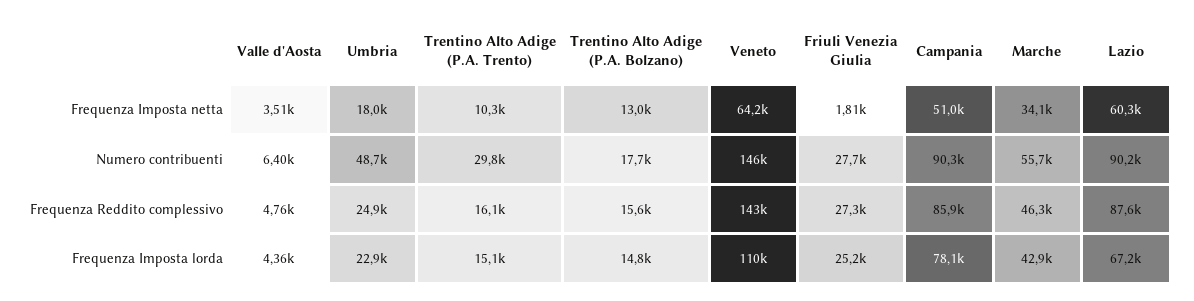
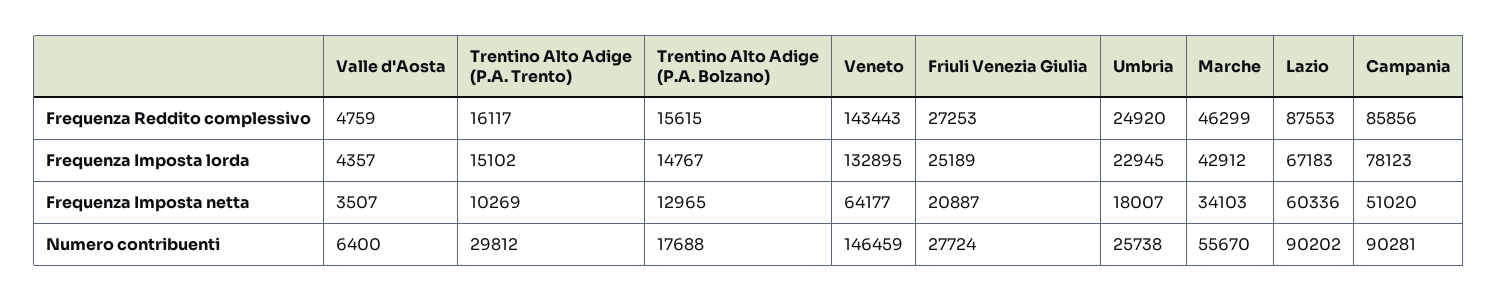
  {
    "Valle d'Aosta": {
      "Frequenza Imposta netta": 3507,
      "Numero contribuenti": 6400,
      "Frequenza Reddito complessivo": 4759,
      "Frequenza Imposta lorda": 4357
    },
    "Umbria": {
      "Frequenza Imposta netta": 18007,
-     "Numero contribuenti": 48700,
+     "Numero contribuenti": 25738,
      "Frequenza Reddito complessivo": 24920,
      "Frequenza Imposta lorda": 22945
    },
    "Trentino Alto Adige (P.A. Trento)": {
      "Frequenza Imposta netta": 10269,
      "Numero contribuenti": 29812,
      "Frequenza Reddito complessivo": 16117,
      "Frequenza Imposta lorda": 15102
    },
    "Trentino Alto Adige (P.A. Bolzano)": {
      "Frequenza Imposta netta": 12965,
      "Numero contribuenti": 17688,
      "Frequenza Reddito complessivo": 15615,
      "Frequenza Imposta lorda": 14767
    },
    "Veneto": {
      "Frequenza Imposta netta": 64177,
      "Numero contribuenti": 146459,
      "Frequenza Reddito complessivo": 143443,
-     "Frequenza Imposta lorda": 110000
+     "Frequenza Imposta lorda": 132895
    },
    "Friuli Venezia Giulia": {
-     "Frequenza Imposta netta": 1810,
+     "Frequenza Imposta netta": 20887,
      "Numero contribuenti": 27724,
      "Frequenza Reddito complessivo": 27253,
      "Frequenza Imposta lorda": 25189
    },
    "Campania": {
      "Frequenza Imposta netta": 51020,
      "Numero contribuenti": 90281,
      "Frequenza Reddito complessivo": 85856,
      "Frequenza Imposta lorda": 78123
    },
    "Marche": {
      "Frequenza Imposta netta": 34103,
      "Numero contribuenti": 55670,
      "Frequenza Reddito complessivo": 46299,
      "Frequenza Imposta lorda": 42912
    },
    "Lazio": {
      "Frequenza Imposta netta": 60336,
      "Numero contribuenti": 90202,
      "Frequenza Reddito complessivo": 87553,
      "Frequenza Imposta lorda": 67183
    }
  }

